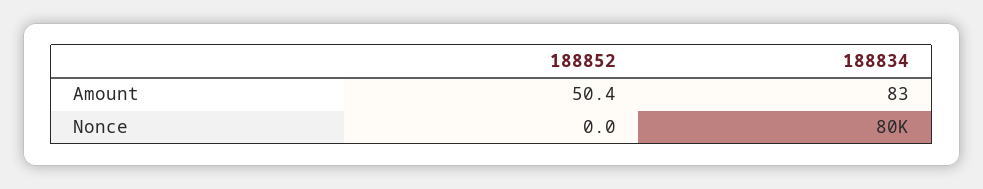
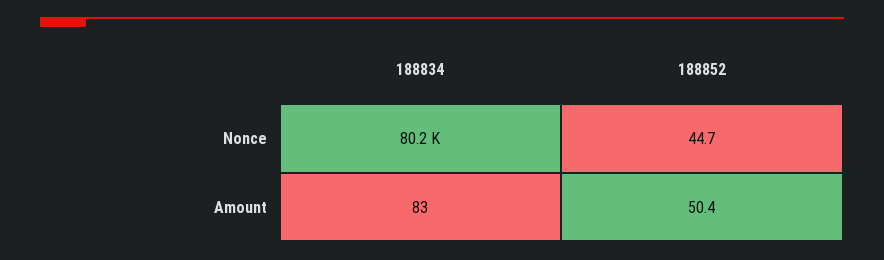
  {
    "188852": {
      "Amount": 50.4,
-     "Nonce": 0
+     "Nonce": 44.7
    },
    "188834": {
      "Amount": 83,
      "Nonce": 80200
    }
  }

